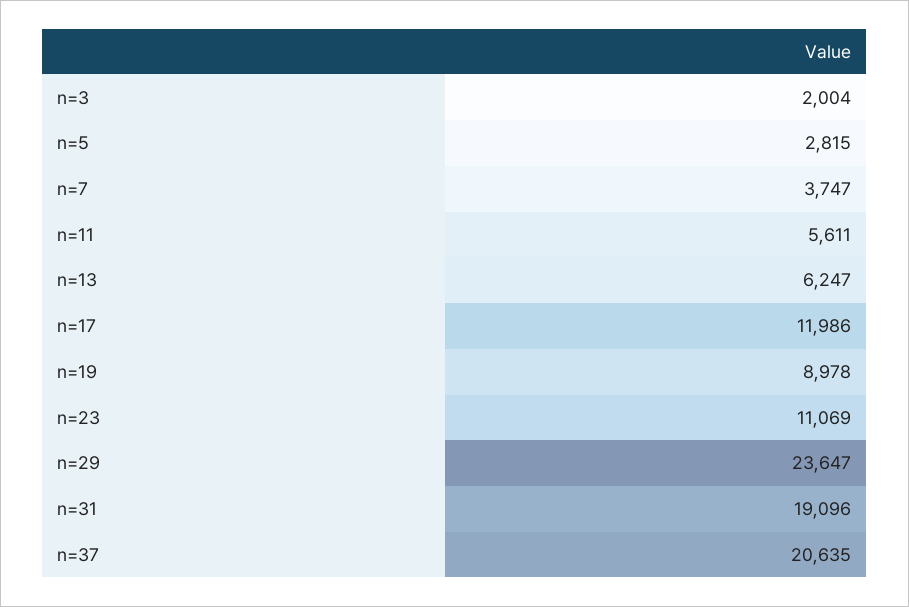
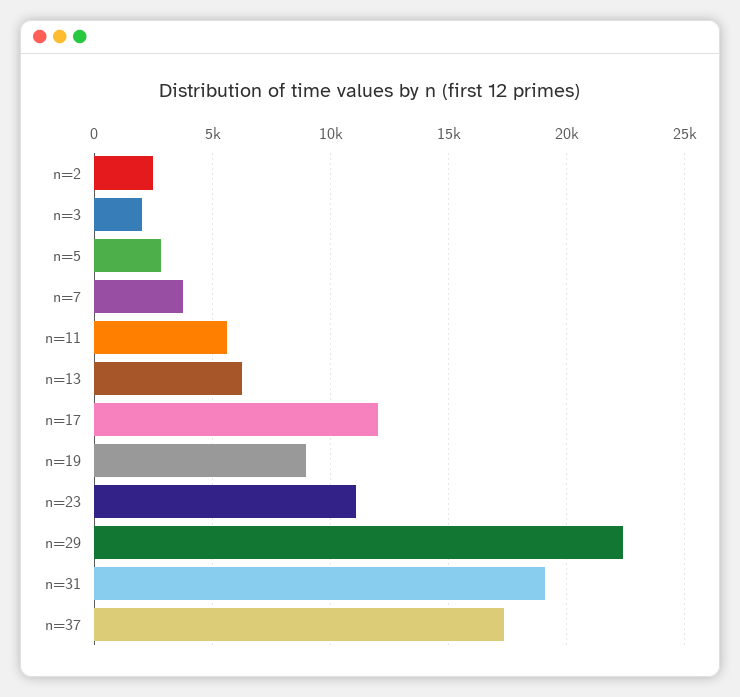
  {
    "n=3": 2004,
    "n=5": 2815,
    "n=7": 3747,
    "n=11": 5611,
    "n=13": 6247,
    "n=17": 11986,
    "n=19": 8978,
    "n=23": 11069,
-   "n=29": 23647,
+   "n=29": 22500,
    "n=31": 19096,
-   "n=37": 20635
+   "n=37": 17500,
+   "n=2": 2500
  }

